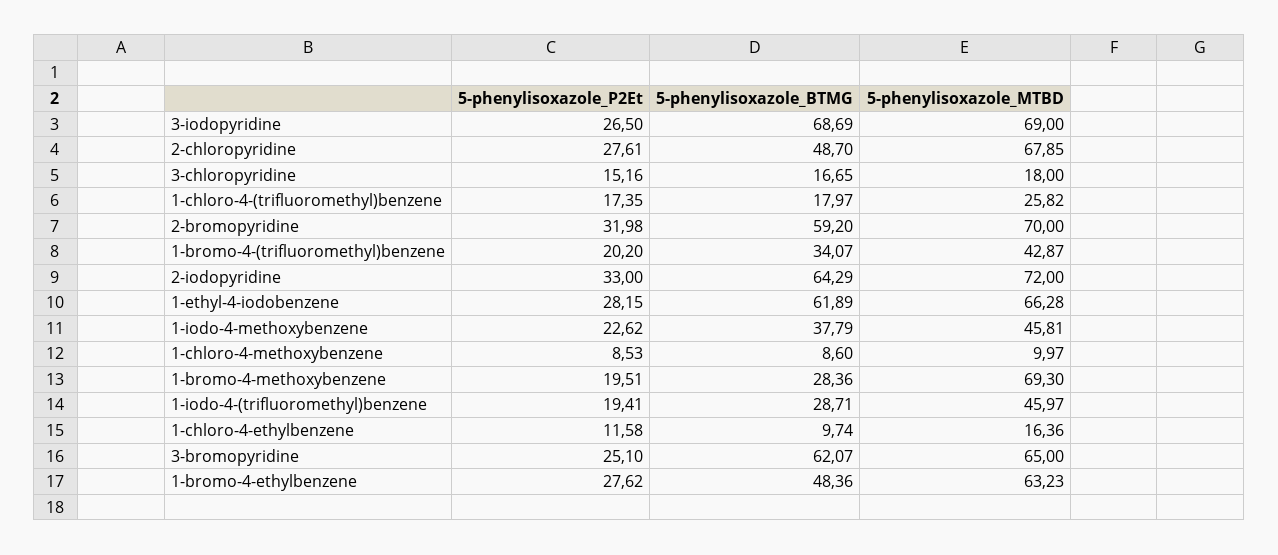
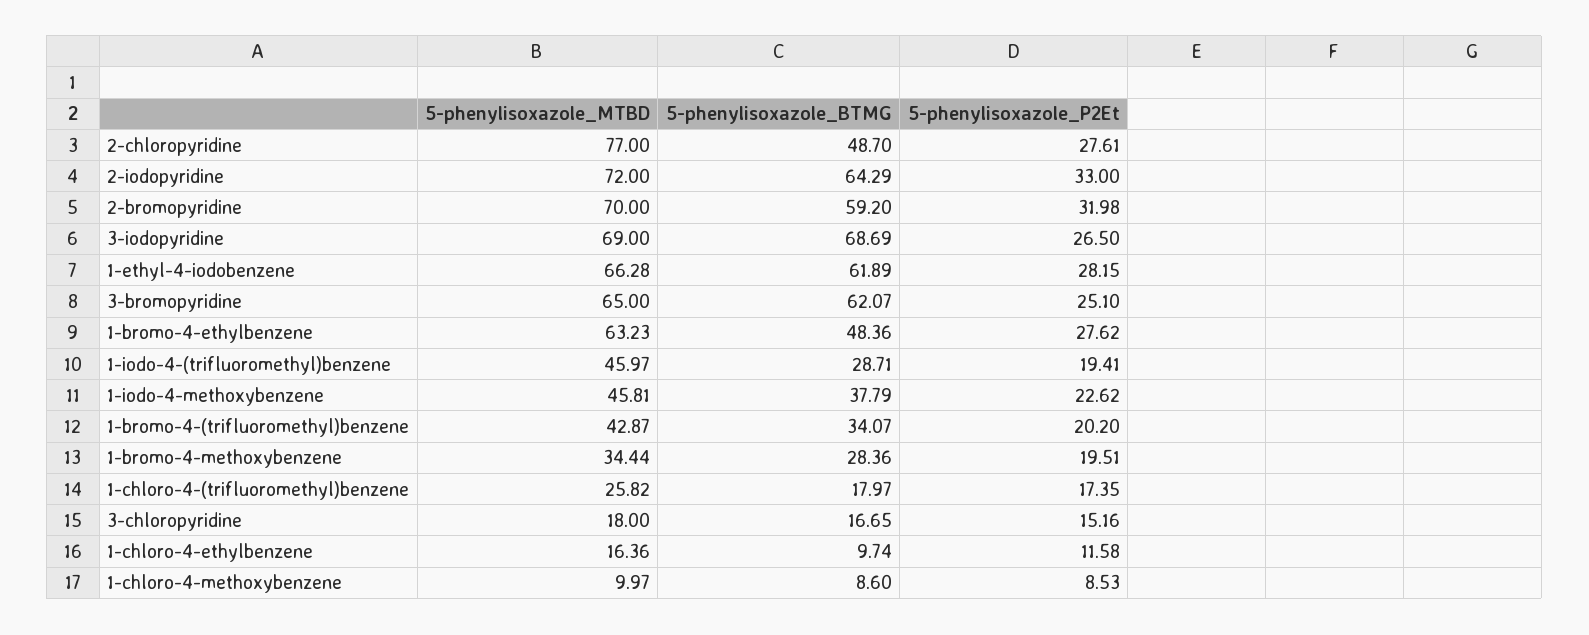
  {
    "5-phenylisoxazole_P2Et": {
      "3-iodopyridine": 26.5,
      "2-chloropyridine": 27.61,
      "3-chloropyridine": 15.16,
      "1-chloro-4-(trifluoromethyl)benzene": 17.35,
      "2-bromopyridine": 31.98,
      "1-bromo-4-(trifluoromethyl)benzene": 20.2,
      "2-iodopyridine": 33,
      "1-ethyl-4-iodobenzene": 28.15,
      "1-iodo-4-methoxybenzene": 22.62,
      "1-chloro-4-methoxybenzene": 8.53,
      "1-bromo-4-methoxybenzene": 19.51,
      "1-iodo-4-(trifluoromethyl)benzene": 19.41,
      "1-chloro-4-ethylbenzene": 11.58,
      "3-bromopyridine": 25.1,
      "1-bromo-4-ethylbenzene": 27.62
    },
    "5-phenylisoxazole_BTMG": {
      "3-iodopyridine": 68.69,
      "2-chloropyridine": 48.7,
      "3-chloropyridine": 16.65,
      "1-chloro-4-(trifluoromethyl)benzene": 17.97,
      "2-bromopyridine": 59.2,
      "1-bromo-4-(trifluoromethyl)benzene": 34.07,
      "2-iodopyridine": 64.29,
      "1-ethyl-4-iodobenzene": 61.89,
      "1-iodo-4-methoxybenzene": 37.79,
      "1-chloro-4-methoxybenzene": 8.6,
      "1-bromo-4-methoxybenzene": 28.36,
      "1-iodo-4-(trifluoromethyl)benzene": 28.71,
      "1-chloro-4-ethylbenzene": 9.74,
      "3-bromopyridine": 62.07,
      "1-bromo-4-ethylbenzene": 48.36
    },
    "5-phenylisoxazole_MTBD": {
      "3-iodopyridine": 69,
-     "2-chloropyridine": 67.85,
+     "2-chloropyridine": 77,
      "3-chloropyridine": 18,
      "1-chloro-4-(trifluoromethyl)benzene": 25.82,
      "2-bromopyridine": 70,
      "1-bromo-4-(trifluoromethyl)benzene": 42.87,
      "2-iodopyridine": 72,
      "1-ethyl-4-iodobenzene": 66.28,
      "1-iodo-4-methoxybenzene": 45.81,
      "1-chloro-4-methoxybenzene": 9.97,
-     "1-bromo-4-methoxybenzene": 69.3,
+     "1-bromo-4-methoxybenzene": 34.44,
      "1-iodo-4-(trifluoromethyl)benzene": 45.97,
      "1-chloro-4-ethylbenzene": 16.36,
      "3-bromopyridine": 65,
      "1-bromo-4-ethylbenzene": 63.23
    }
  }

